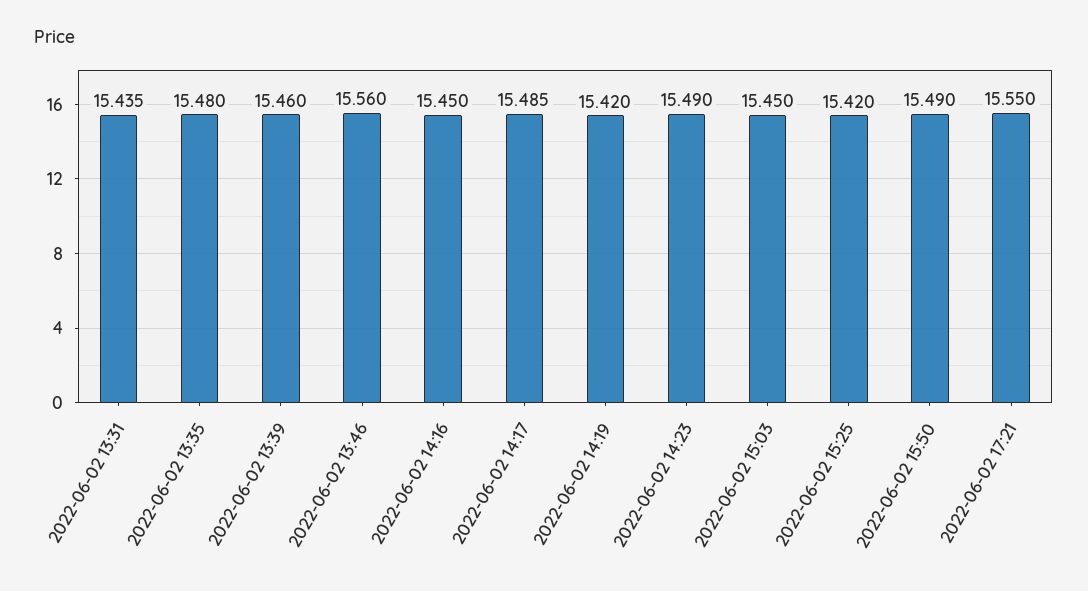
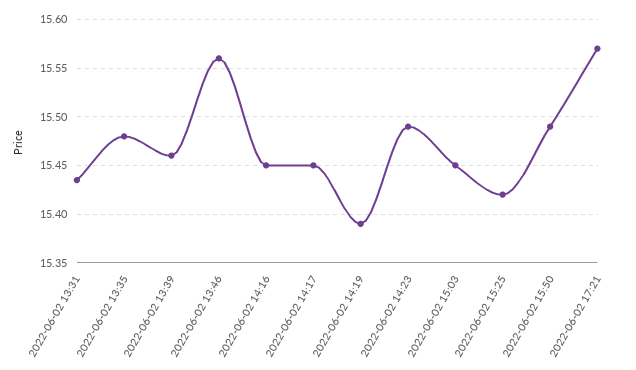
  {
    "2022-06-02 13:31": 15.435,
    "2022-06-02 13:35": 15.48,
    "2022-06-02 13:39": 15.46,
    "2022-06-02 13:46": 15.56,
    "2022-06-02 14:16": 15.45,
-   "2022-06-02 14:17": 15.485,
+   "2022-06-02 14:17": 15.45,
-   "2022-06-02 14:19": 15.42,
+   "2022-06-02 14:19": 15.39,
    "2022-06-02 14:23": 15.49,
    "2022-06-02 15:03": 15.45,
    "2022-06-02 15:25": 15.42,
    "2022-06-02 15:50": 15.49,
-   "2022-06-02 17:21": 15.55
+   "2022-06-02 17:21": 15.57
  }

